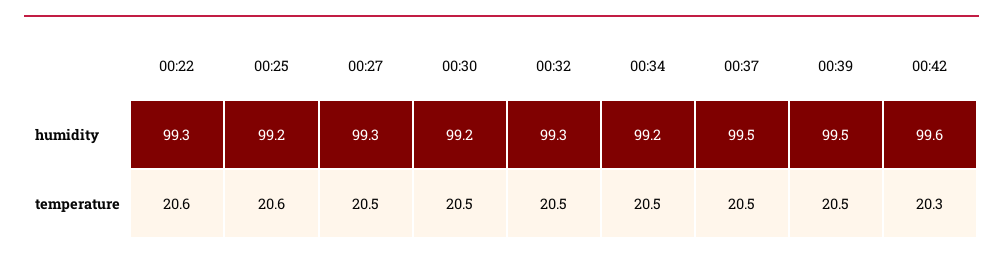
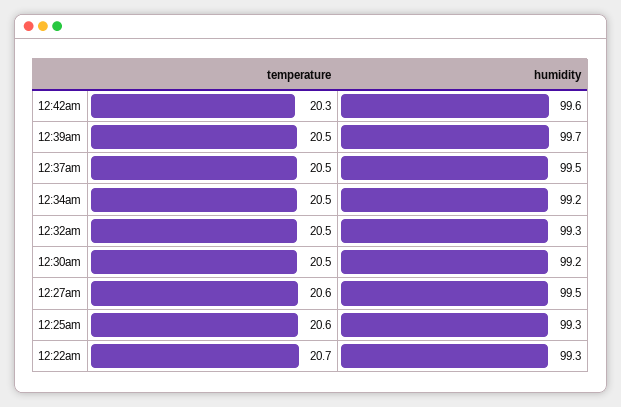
  {
    "00:22": {
      "humidity": 99.3,
-     "temperature": 20.6
+     "temperature": 20.7
    },
    "00:25": {
-     "humidity": 99.2,
+     "humidity": 99.3,
      "temperature": 20.6
    },
    "00:27": {
-     "humidity": 99.3,
+     "humidity": 99.5,
-     "temperature": 20.5
+     "temperature": 20.6
    },
    "00:30": {
      "humidity": 99.2,
      "temperature": 20.5
    },
    "00:32": {
      "humidity": 99.3,
      "temperature": 20.5
    },
    "00:34": {
      "humidity": 99.2,
      "temperature": 20.5
    },
    "00:37": {
      "humidity": 99.5,
      "temperature": 20.5
    },
    "00:39": {
-     "humidity": 99.5,
+     "humidity": 99.7,
      "temperature": 20.5
    },
    "00:42": {
      "humidity": 99.6,
      "temperature": 20.3
    }
  }

